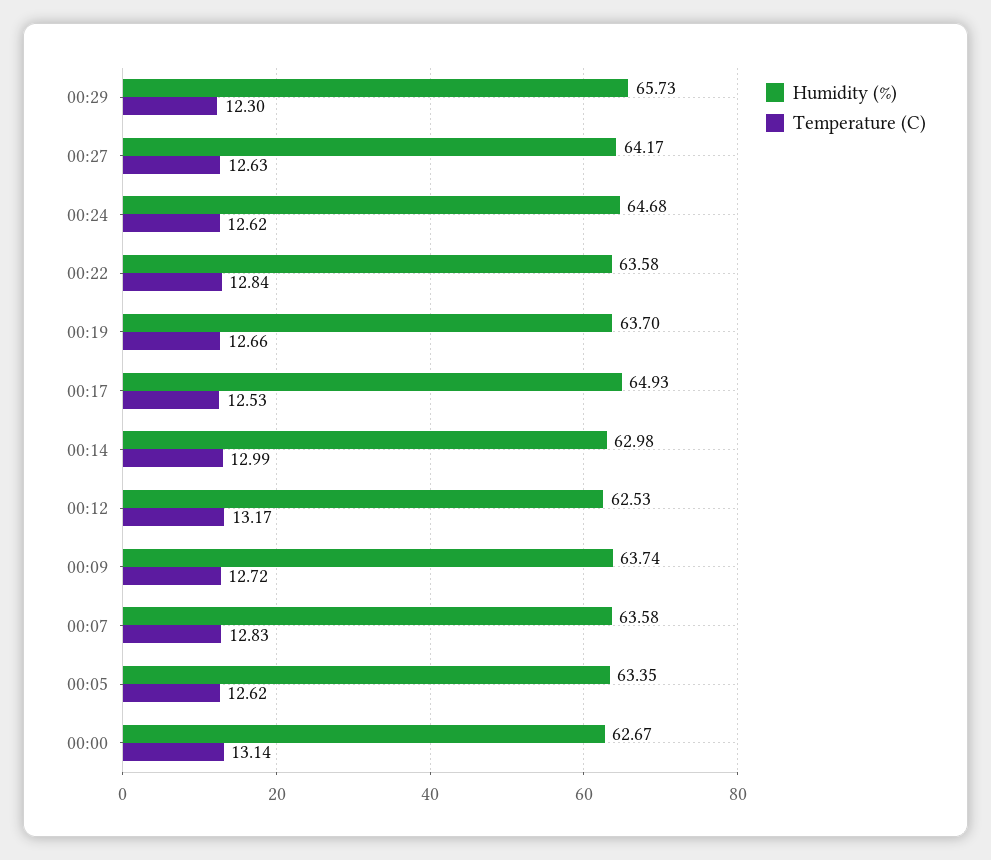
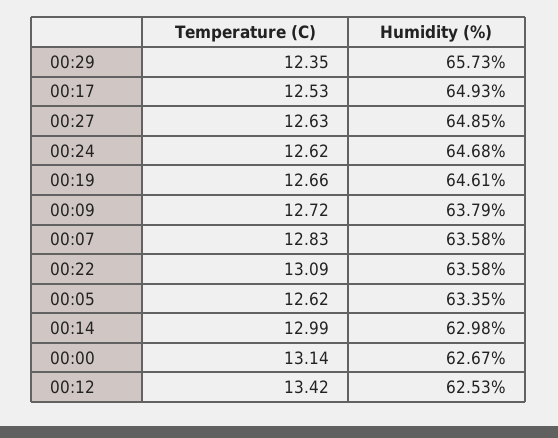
  {
    "Humidity (%)": {
      "00:29": 65.73,
-     "00:27": 64.17,
+     "00:27": 64.85,
      "00:24": 64.68,
      "00:22": 63.58,
-     "00:19": 63.7,
+     "00:19": 64.61,
      "00:17": 64.93,
      "00:14": 62.98,
      "00:12": 62.53,
-     "00:09": 63.74,
+     "00:09": 63.79,
      "00:07": 63.58,
      "00:05": 63.35,
      "00:00": 62.67
    },
    "Temperature (C)": {
-     "00:29": 12.3,
+     "00:29": 12.35,
      "00:27": 12.63,
      "00:24": 12.62,
-     "00:22": 12.84,
+     "00:22": 13.09,
      "00:19": 12.66,
      "00:17": 12.53,
      "00:14": 12.99,
-     "00:12": 13.17,
+     "00:12": 13.42,
      "00:09": 12.72,
      "00:07": 12.83,
      "00:05": 12.62,
      "00:00": 13.14
    }
  }

